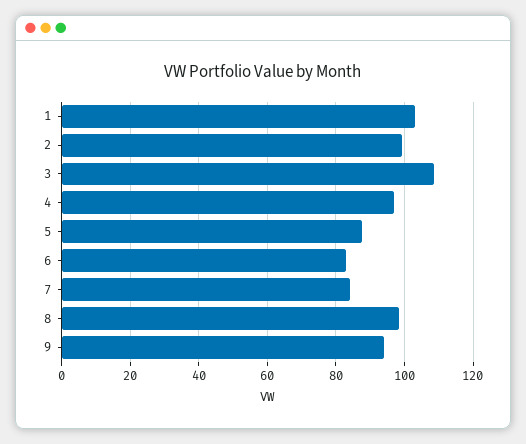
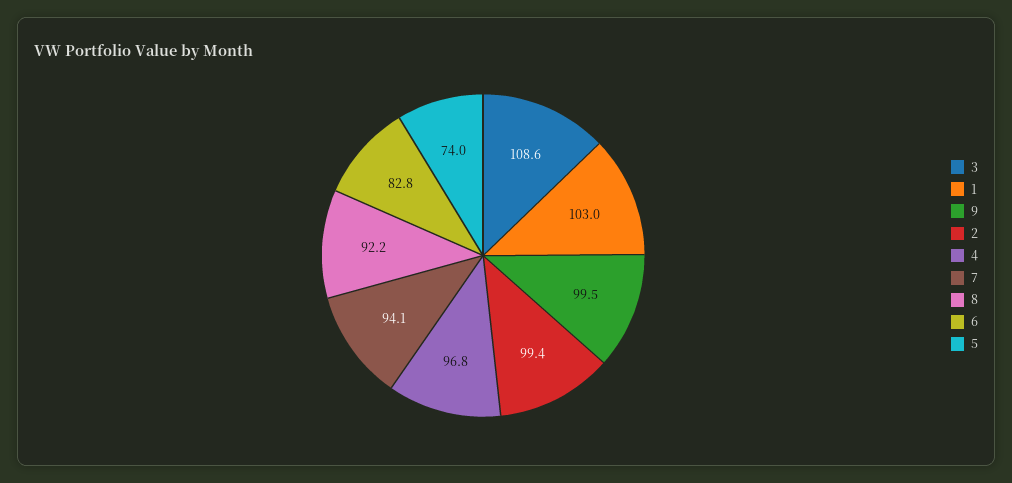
  {
    "1": 103,
    "2": 99.4,
    "3": 108.6,
    "4": 96.8,
-   "5": 88,
+   "5": 74,
    "6": 82.8,
-   "7": 84,
+   "7": 94.1,
-   "8": 98,
+   "8": 92.2,
-   "9": 94
+   "9": 99.5
  }

